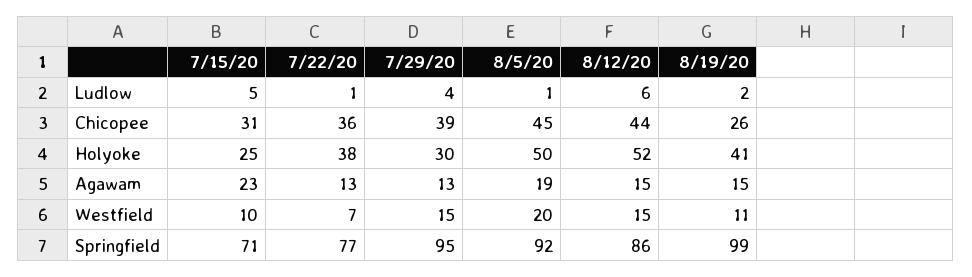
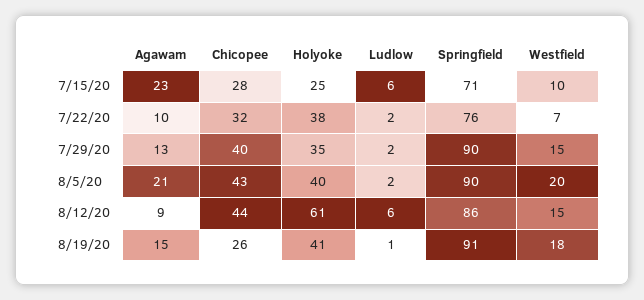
  {
    "7/15/20": {
-     "Ludlow": 5,
+     "Ludlow": 6,
-     "Chicopee": 31,
+     "Chicopee": 28,
      "Holyoke": 25,
      "Agawam": 23,
      "Westfield": 10,
      "Springfield": 71
    },
    "7/22/20": {
-     "Ludlow": 1,
+     "Ludlow": 2,
-     "Chicopee": 36,
+     "Chicopee": 32,
      "Holyoke": 38,
-     "Agawam": 13,
+     "Agawam": 10,
      "Westfield": 7,
-     "Springfield": 77
+     "Springfield": 76
    },
    "7/29/20": {
-     "Ludlow": 4,
+     "Ludlow": 2,
-     "Chicopee": 39,
+     "Chicopee": 40,
-     "Holyoke": 30,
+     "Holyoke": 35,
      "Agawam": 13,
      "Westfield": 15,
-     "Springfield": 95
+     "Springfield": 90
    },
    "8/5/20": {
-     "Ludlow": 1,
+     "Ludlow": 2,
-     "Chicopee": 45,
+     "Chicopee": 43,
-     "Holyoke": 50,
+     "Holyoke": 40,
-     "Agawam": 19,
+     "Agawam": 21,
      "Westfield": 20,
-     "Springfield": 92
+     "Springfield": 90
    },
    "8/12/20": {
      "Ludlow": 6,
      "Chicopee": 44,
-     "Holyoke": 52,
+     "Holyoke": 61,
-     "Agawam": 15,
+     "Agawam": 9,
      "Westfield": 15,
      "Springfield": 86
    },
    "8/19/20": {
-     "Ludlow": 2,
+     "Ludlow": 1,
      "Chicopee": 26,
      "Holyoke": 41,
      "Agawam": 15,
-     "Westfield": 11,
+     "Westfield": 18,
-     "Springfield": 99
+     "Springfield": 91
    }
  }

